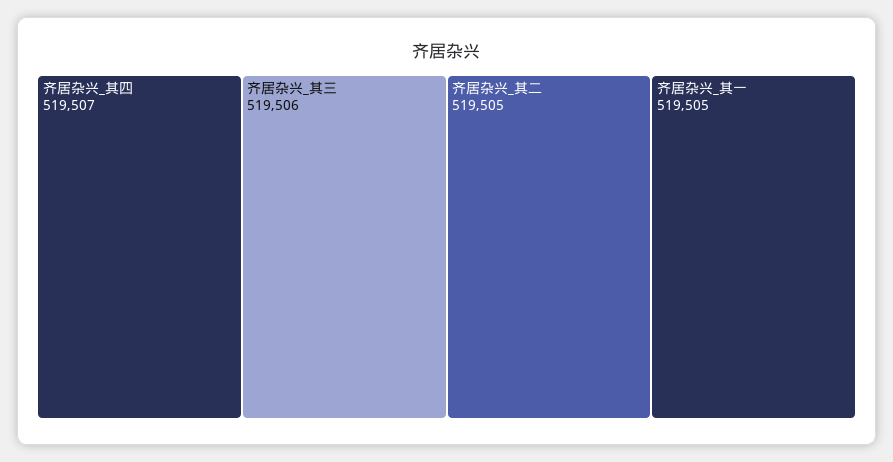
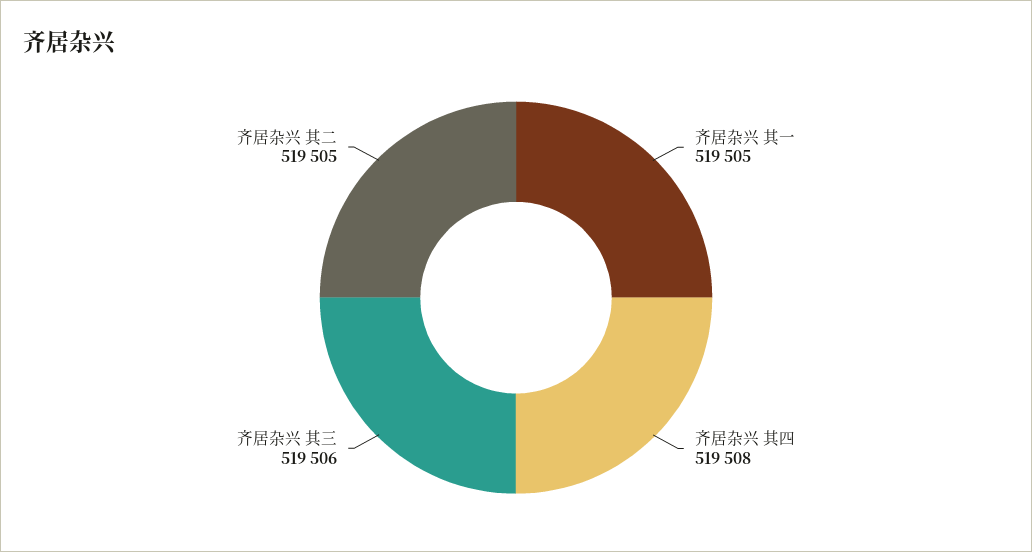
  {
-   "齐居杂兴_其四": 519507,
+   "齐居杂兴_其四": 519508,
    "齐居杂兴_其三": 519506,
    "齐居杂兴_其二": 519505,
    "齐居杂兴_其一": 519505
  }

